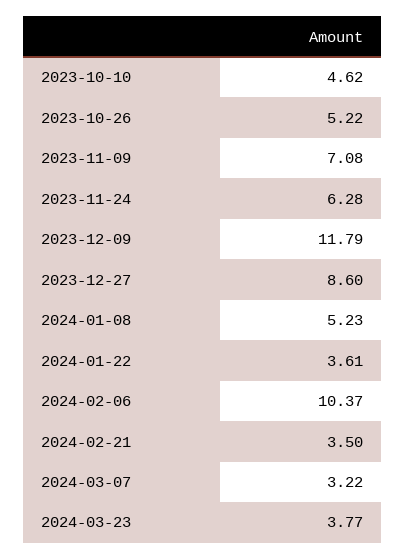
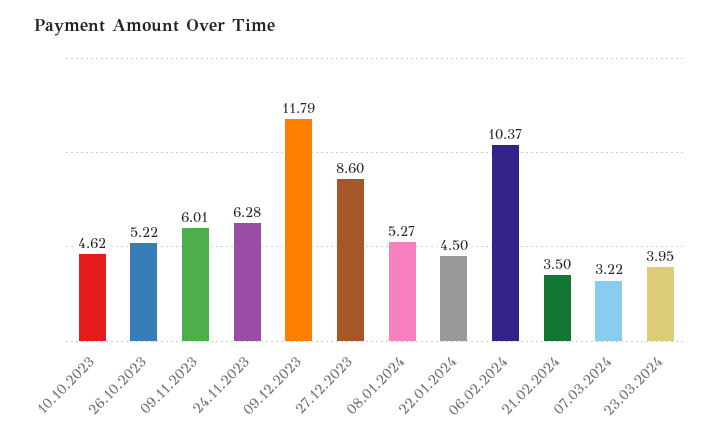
  {
    "2023-10-10": 4.62,
    "2023-10-26": 5.22,
-   "2023-11-09": 7.08,
+   "2023-11-09": 6.01,
    "2023-11-24": 6.28,
    "2023-12-09": 11.79,
    "2023-12-27": 8.6,
-   "2024-01-08": 5.23,
+   "2024-01-08": 5.27,
-   "2024-01-22": 3.61,
+   "2024-01-22": 4.5,
    "2024-02-06": 10.37,
    "2024-02-21": 3.5,
    "2024-03-07": 3.22,
-   "2024-03-23": 3.77
+   "2024-03-23": 3.95
  }

